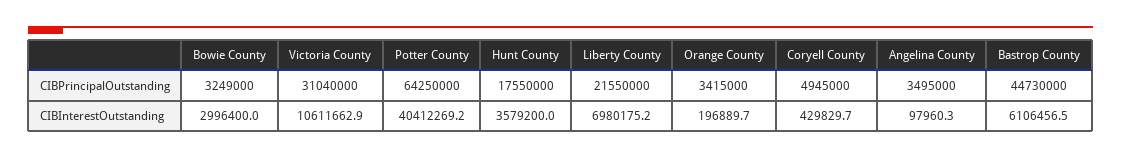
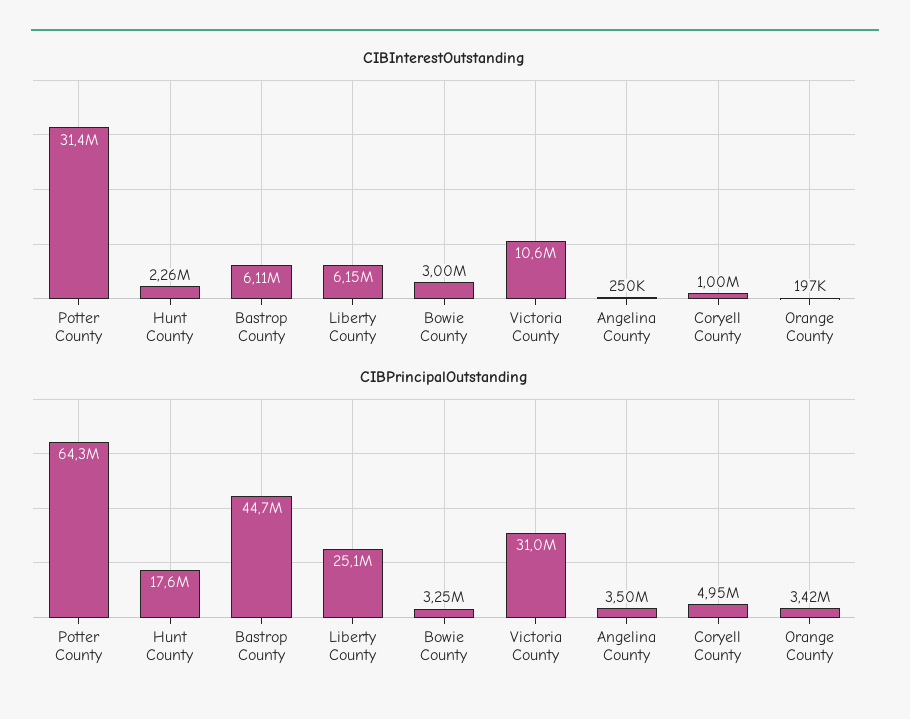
  {
    "CIBPrincipalOutstanding": {
      "Bowie County": 3249000,
      "Victoria County": 31040000,
      "Potter County": 64250000,
      "Hunt County": 17550000,
-     "Liberty County": 21550000,
+     "Liberty County": 25100000,
      "Orange County": 3415000,
      "Coryell County": 4945000,
      "Angelina County": 3495000,
      "Bastrop County": 44730000
    },
    "CIBInterestOutstanding": {
      "Bowie County": 2996400,
      "Victoria County": 10611662.9,
-     "Potter County": 40412269.2,
+     "Potter County": 31400000,
-     "Hunt County": 3579200,
+     "Hunt County": 2260000,
-     "Liberty County": 6980175.2,
+     "Liberty County": 6150000,
      "Orange County": 196889.7,
-     "Coryell County": 429829.7,
+     "Coryell County": 1000000,
-     "Angelina County": 97960.3,
+     "Angelina County": 250000,
      "Bastrop County": 6106456.5
    }
  }

